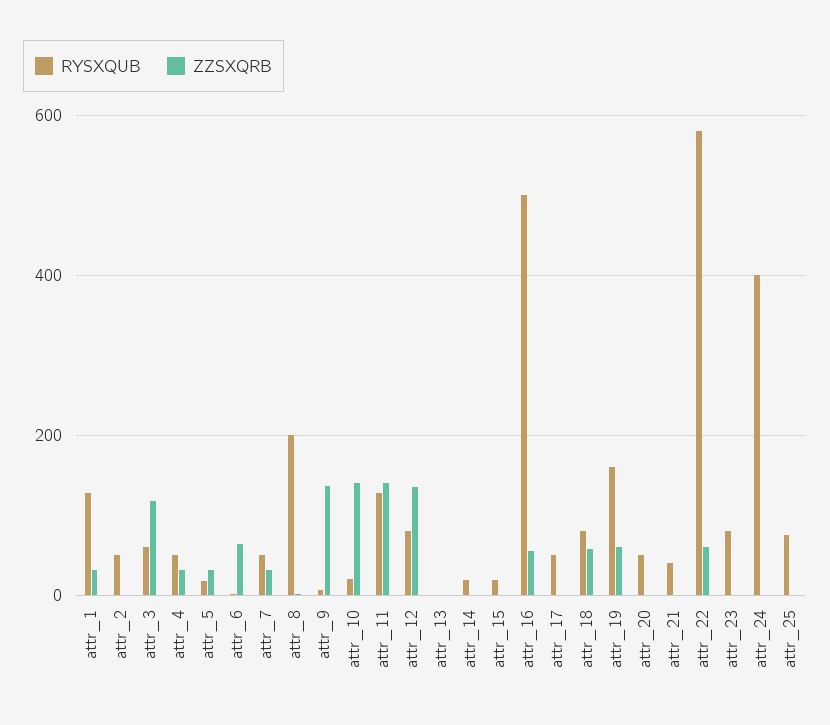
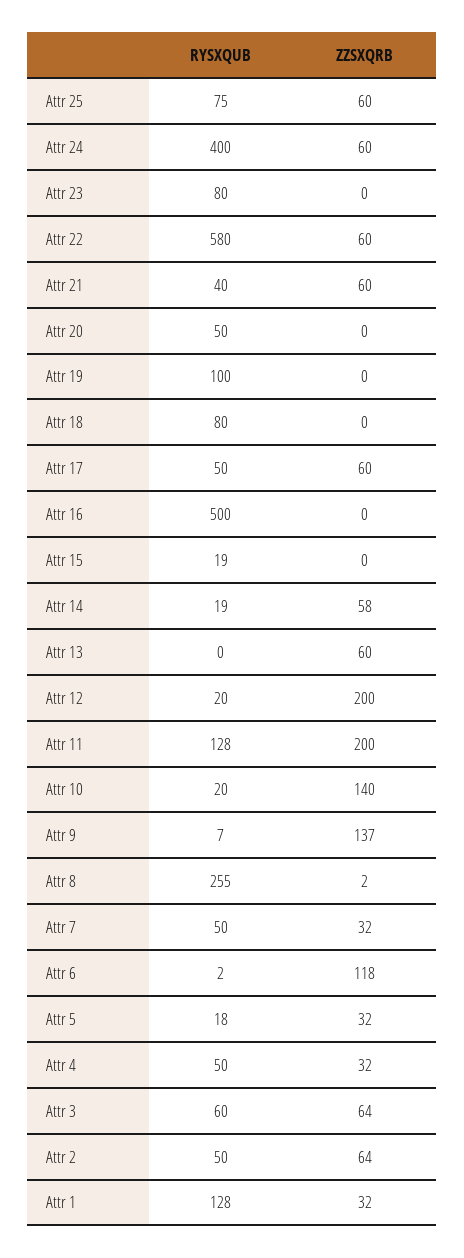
  {
    "RYSXQUB": {
      "attr_1": 128,
      "attr_2": 50,
      "attr_3": 60,
      "attr_4": 50,
      "attr_5": 18,
      "attr_6": 2,
      "attr_7": 50,
-     "attr_8": 200,
+     "attr_8": 255,
      "attr_9": 7,
      "attr_10": 20,
      "attr_11": 128,
-     "attr_12": 80,
+     "attr_12": 20,
      "attr_13": 0,
      "attr_14": 19,
      "attr_15": 19,
      "attr_16": 500,
      "attr_17": 50,
      "attr_18": 80,
-     "attr_19": 160,
+     "attr_19": 100,
      "attr_20": 50,
      "attr_21": 40,
      "attr_22": 580,
      "attr_23": 80,
      "attr_24": 400,
      "attr_25": 75
    },
    "ZZSXQRB": {
      "attr_1": 32,
-     "attr_2": 0,
+     "attr_2": 64,
-     "attr_3": 120,
+     "attr_3": 64,
      "attr_4": 32,
      "attr_5": 32,
-     "attr_6": 60,
+     "attr_6": 118,
      "attr_7": 32,
      "attr_8": 2,
      "attr_9": 137,
      "attr_10": 140,
-     "attr_11": 140,
+     "attr_11": 200,
-     "attr_12": 140,
+     "attr_12": 200,
-     "attr_13": 0,
+     "attr_13": 60,
-     "attr_14": 0,
+     "attr_14": 58,
      "attr_15": 0,
-     "attr_16": 60,
+     "attr_16": 0,
-     "attr_17": 0,
+     "attr_17": 60,
-     "attr_18": 60,
+     "attr_18": 0,
-     "attr_19": 60,
+     "attr_19": 0,
      "attr_20": 0,
-     "attr_21": 0,
+     "attr_21": 60,
      "attr_22": 60,
      "attr_23": 0,
-     "attr_24": 0,
+     "attr_24": 60,
-     "attr_25": 0
+     "attr_25": 60
    }
  }

